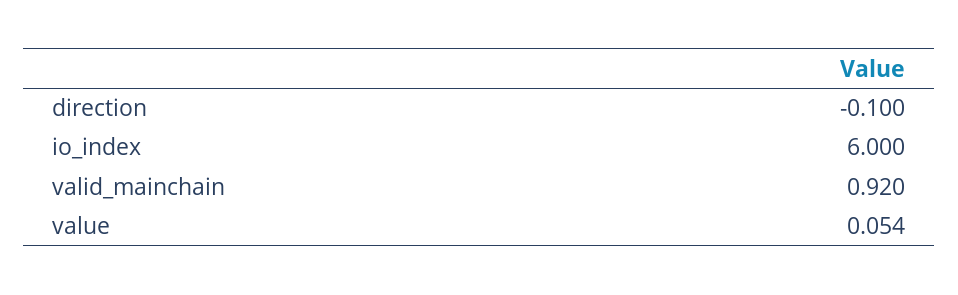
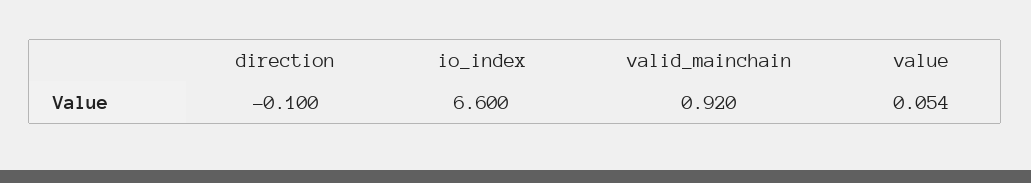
  {
    "direction": -0.1,
-   "io_index": 6,
+   "io_index": 6.6,
    "valid_mainchain": 0.92,
    "value": 0.054
  }

